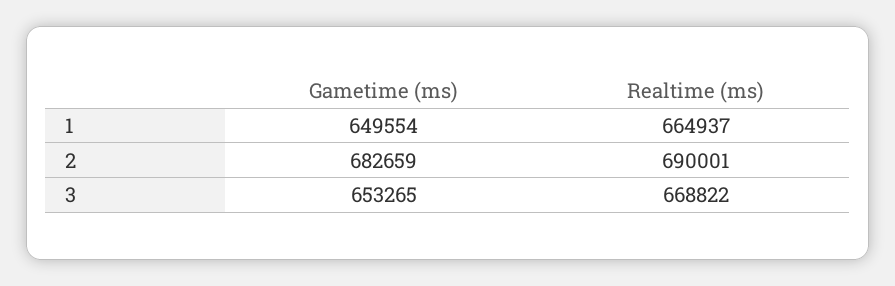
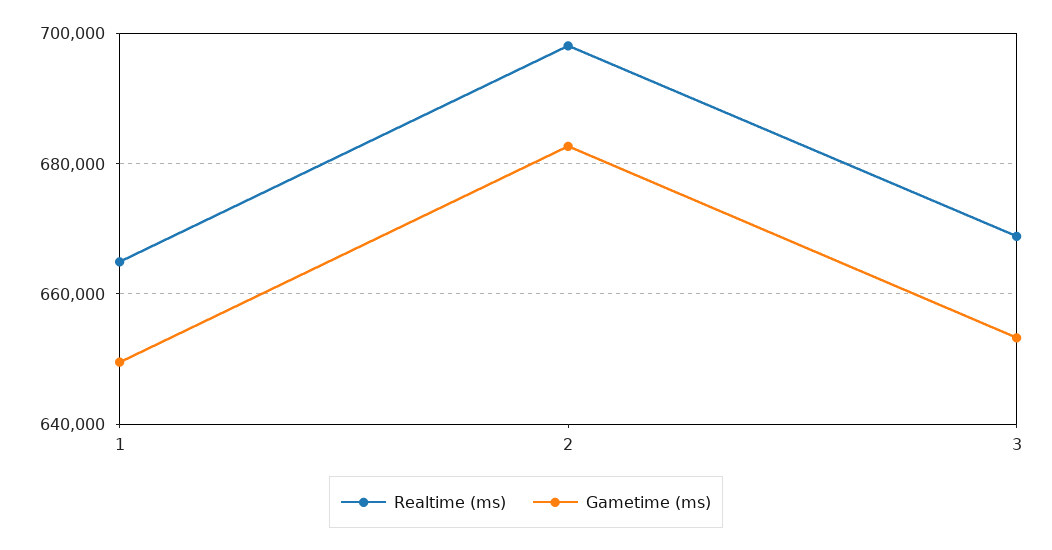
  {
    "Gametime (ms)": {
      "1": 649554,
      "2": 682659,
      "3": 653265
    },
    "Realtime (ms)": {
      "1": 664937,
-     "2": 690001,
+     "2": 698000,
      "3": 668822
    }
  }

